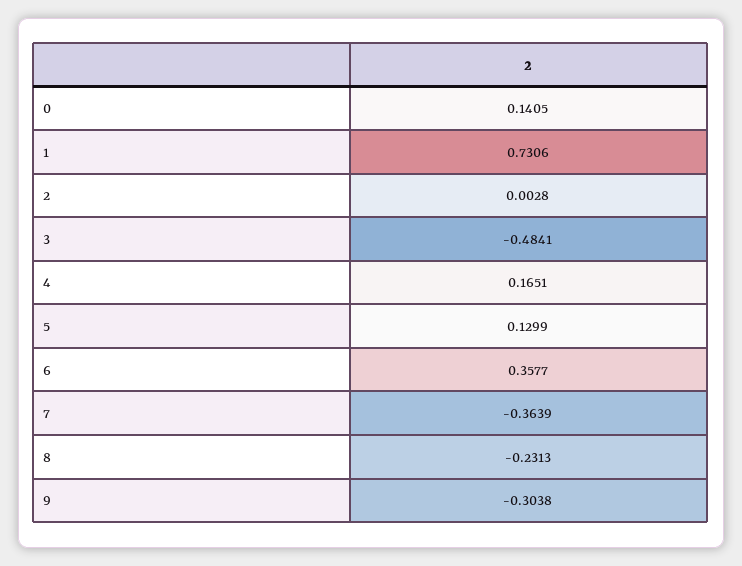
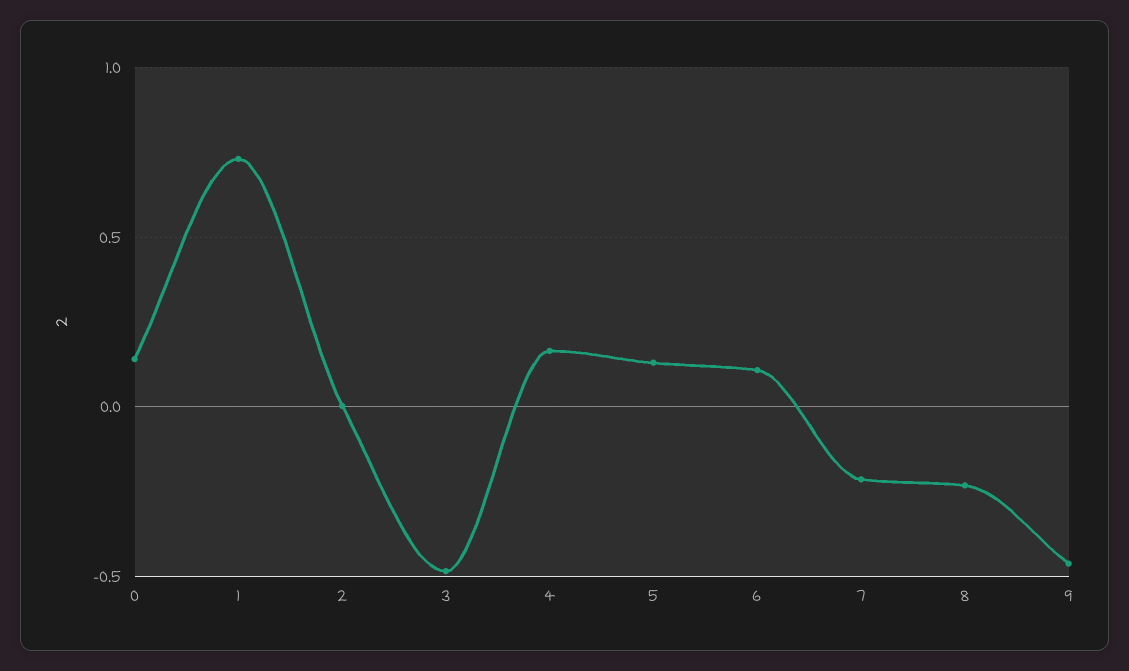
  {
    "0": 0.1405,
    "1": 0.7306,
    "2": 0.0028,
    "3": -0.4841,
    "4": 0.1651,
    "5": 0.1299,
-   "6": 0.3577,
+   "6": 0.1,
-   "7": -0.3639,
+   "7": -0.2,
    "8": -0.2313,
-   "9": -0.3038
+   "9": -0.45
  }

